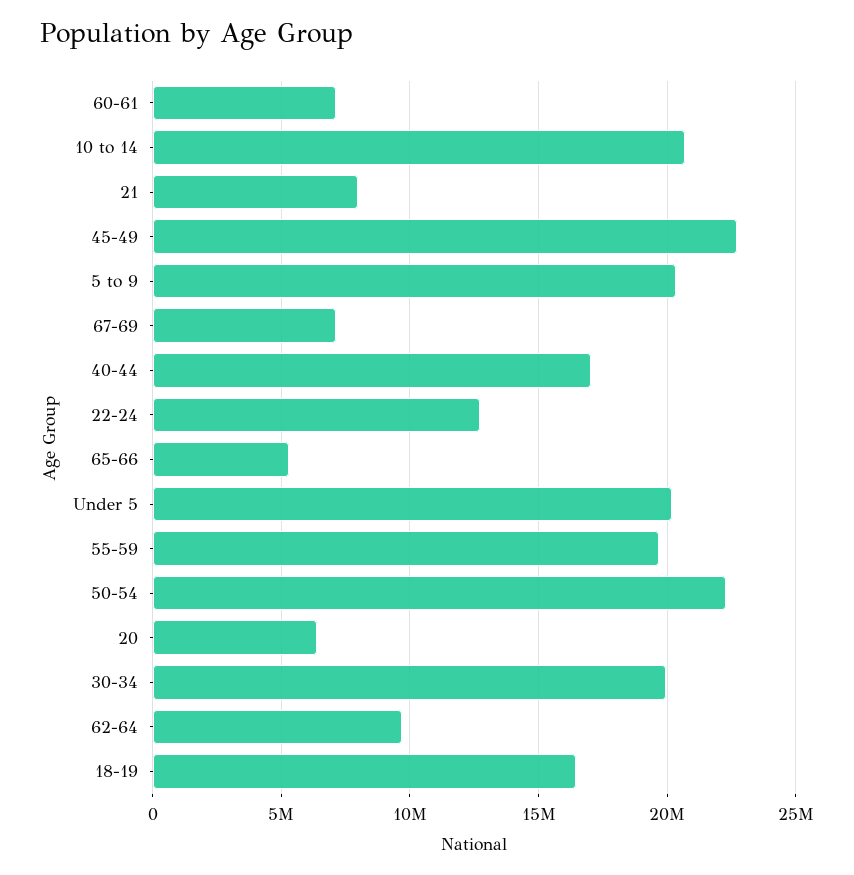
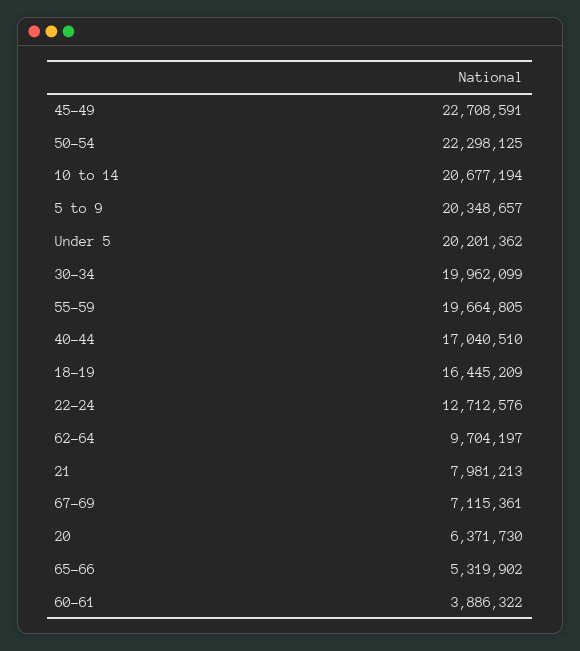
  {
-   "60-61": 7000000,
+   "60-61": 3886322,
    "10 to 14": 20677194,
    "21": 7981213,
    "45-49": 22708591,
    "5 to 9": 20348657,
    "67-69": 7115361,
    "40-44": 17040510,
    "22-24": 12712576,
    "65-66": 5319902,
    "Under 5": 20201362,
    "55-59": 19664805,
    "50-54": 22298125,
    "20": 6371730,
    "30-34": 19962099,
    "62-64": 9704197,
    "18-19": 16445209
  }

